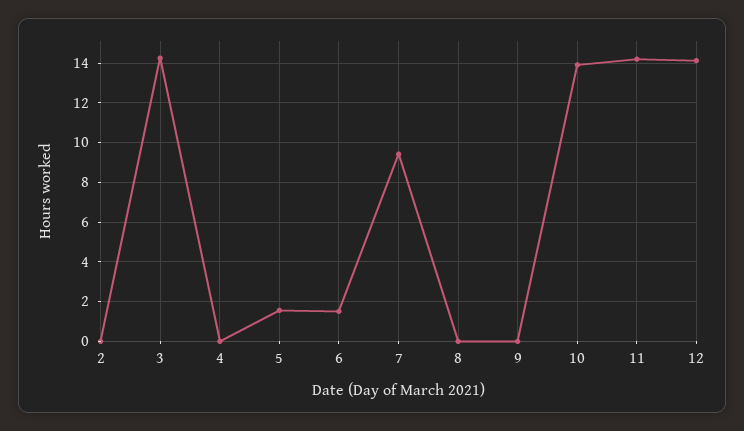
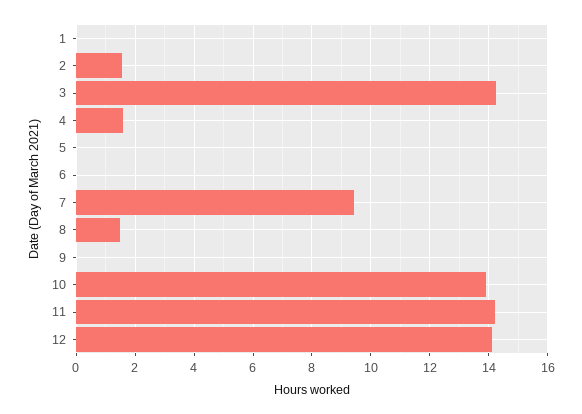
  {
-   "2": 0,
+   "2": 1.5,
    "3": 14.25,
-   "4": 0,
+   "4": 1.5,
-   "5": 1.5,
+   "5": 0,
-   "6": 1.5,
+   "6": 0,
    "7": 9.5,
-   "8": 0,
+   "8": 1.5,
    "9": 0,
    "10": 14,
    "11": 14.25,
-   "12": 14.25
+   "12": 14.25,
+   "1": 0
  }

